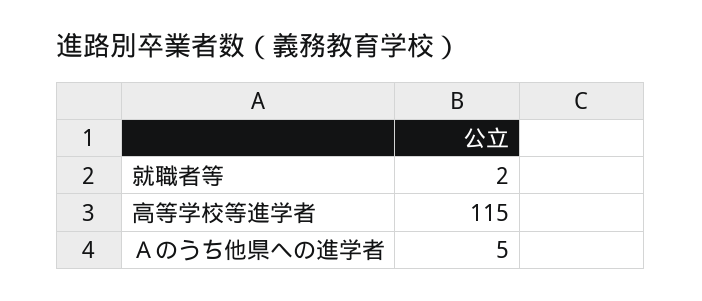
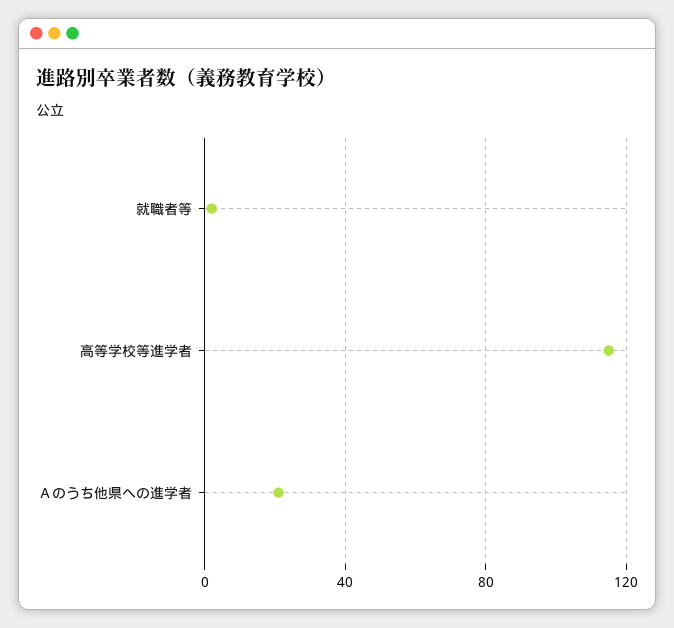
  {
    "就職者等": 2,
    "高等学校等進学者": 115,
-   "Ａのうち他県への進学者": 5
+   "Ａのうち他県への進学者": 20
  }

